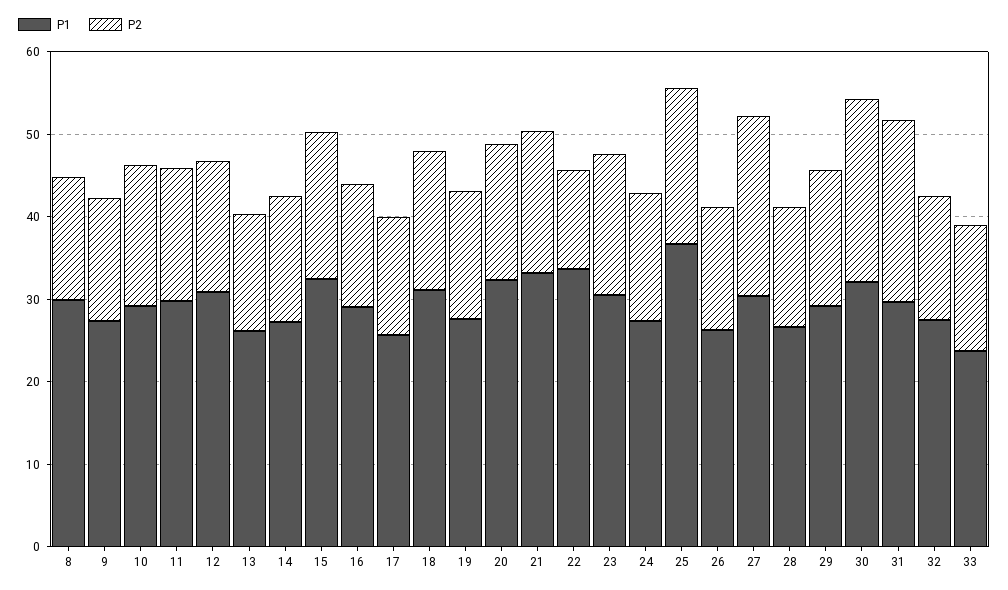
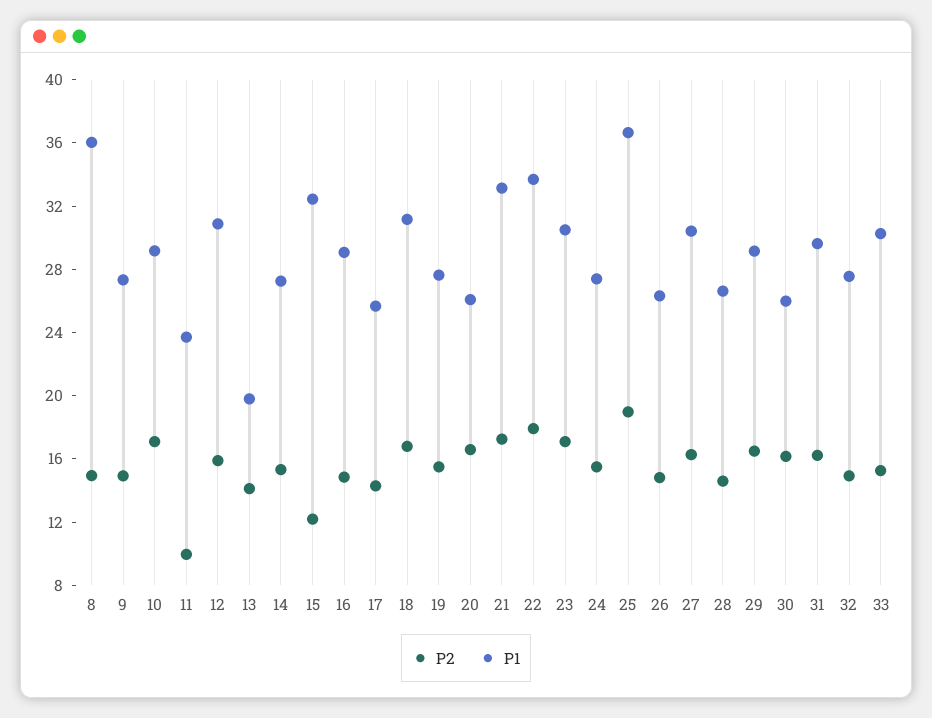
  {
    "P1": {
-     "8": 30,
+     "8": 36,
      "9": 27,
      "10": 29,
-     "11": 30,
+     "11": 24,
      "12": 31,
-     "13": 26,
+     "13": 20,
      "14": 27,
      "15": 32,
      "16": 29,
      "17": 26,
      "18": 31,
      "19": 28,
-     "20": 32,
+     "20": 26,
      "21": 33,
      "22": 34,
      "23": 31,
      "24": 27,
      "25": 37,
      "26": 26,
      "27": 30,
      "28": 27,
      "29": 29,
-     "30": 32,
+     "30": 26,
      "31": 30,
      "32": 28,
-     "33": 24
+     "33": 30
    },
    "P2": {
      "8": 15,
      "9": 15,
      "10": 17,
-     "11": 16,
+     "11": 10,
      "12": 16,
      "13": 14,
      "14": 15,
-     "15": 18,
+     "15": 12,
      "16": 15,
      "17": 14,
      "18": 17,
      "19": 16,
      "20": 17,
      "21": 17,
-     "22": 12,
+     "22": 18,
      "23": 17,
      "24": 16,
      "25": 19,
      "26": 15,
-     "27": 22,
+     "27": 16,
      "28": 15,
      "29": 17,
-     "30": 22,
+     "30": 16,
-     "31": 22,
+     "31": 16,
      "32": 15,
      "33": 15
    }
  }

